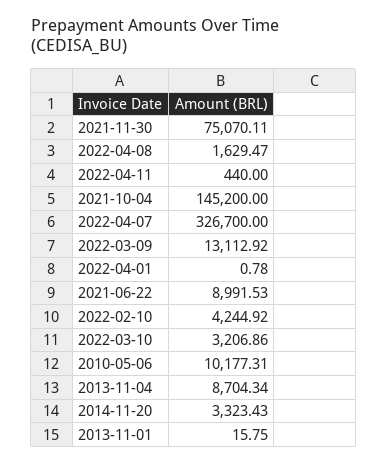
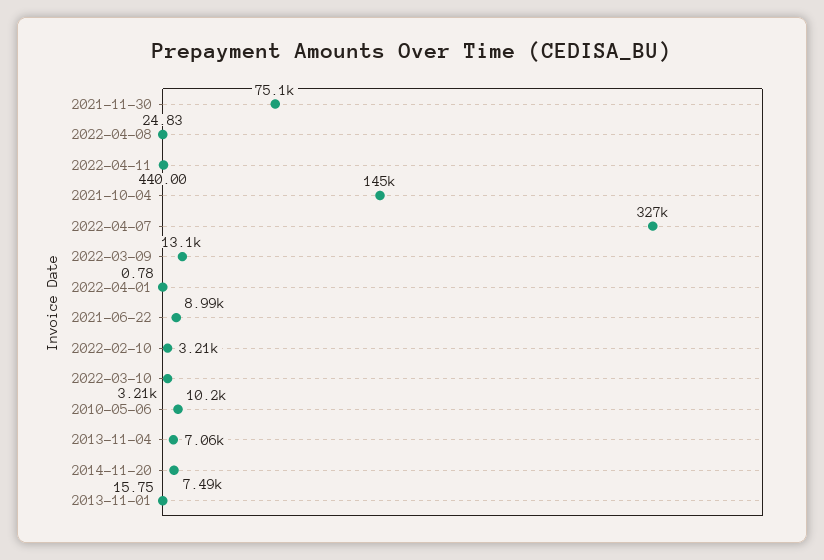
  {
    "2021-11-30": 75070.11,
-   "2022-04-08": 1629.47,
+   "2022-04-08": 24.83,
    "2022-04-11": 440,
    "2021-10-04": 145200,
    "2022-04-07": 326700,
    "2022-03-09": 13112.92,
    "2022-04-01": 0.78,
    "2021-06-22": 8991.53,
-   "2022-02-10": 4244.92,
+   "2022-02-10": 3210,
    "2022-03-10": 3206.86,
    "2010-05-06": 10177.31,
-   "2013-11-04": 8704.34,
+   "2013-11-04": 7060,
-   "2014-11-20": 3323.43,
+   "2014-11-20": 7490,
    "2013-11-01": 15.75
  }

